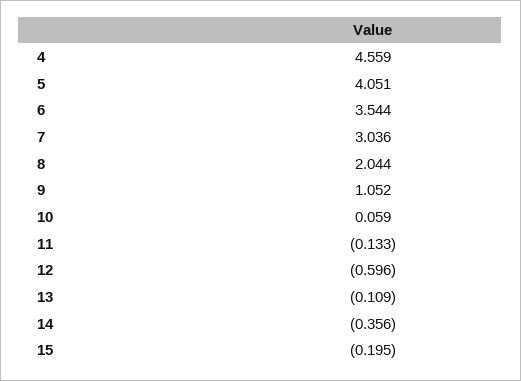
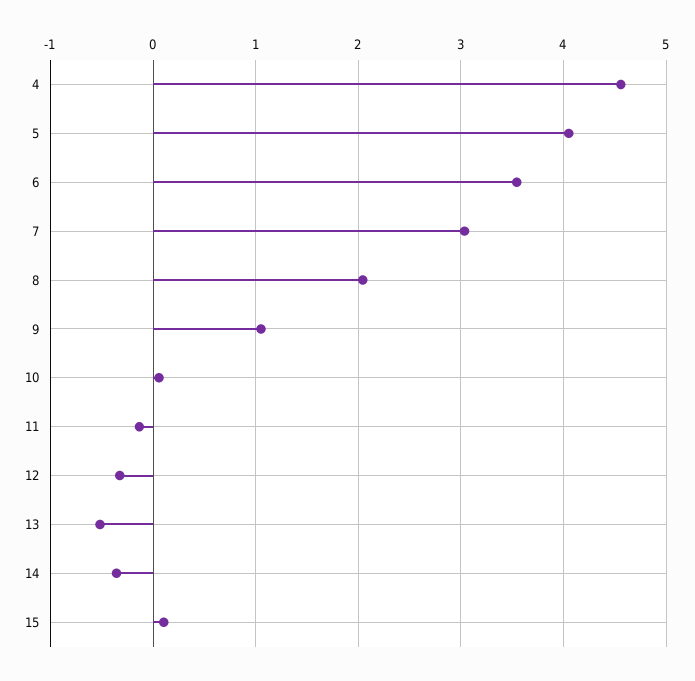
  {
    "4": 4.559,
    "5": 4.051,
    "6": 3.544,
    "7": 3.036,
    "8": 2.044,
    "9": 1.052,
    "10": 0.059,
    "11": -0.133,
-   "12": -0.596,
+   "12": -0.3,
-   "13": -0.109,
+   "13": -0.5,
    "14": -0.356,
-   "15": -0.195
+   "15": 0.1
  }

